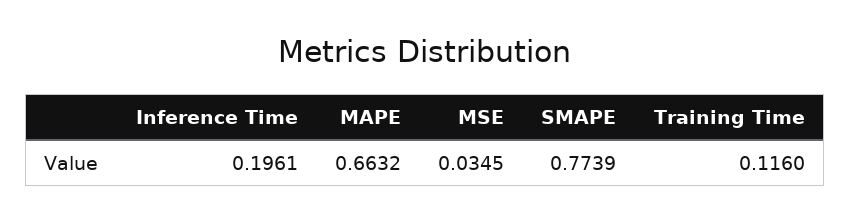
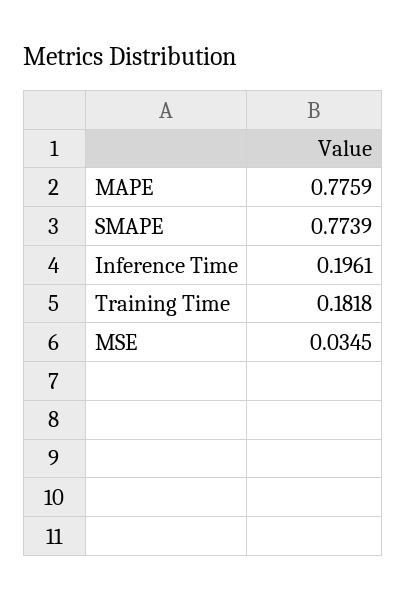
  {
    "Inference Time": 0.1961,
-   "MAPE": 0.6632,
+   "MAPE": 0.7759,
    "MSE": 0.0345,
    "SMAPE": 0.7739,
-   "Training Time": 0.116
+   "Training Time": 0.1818
  }

